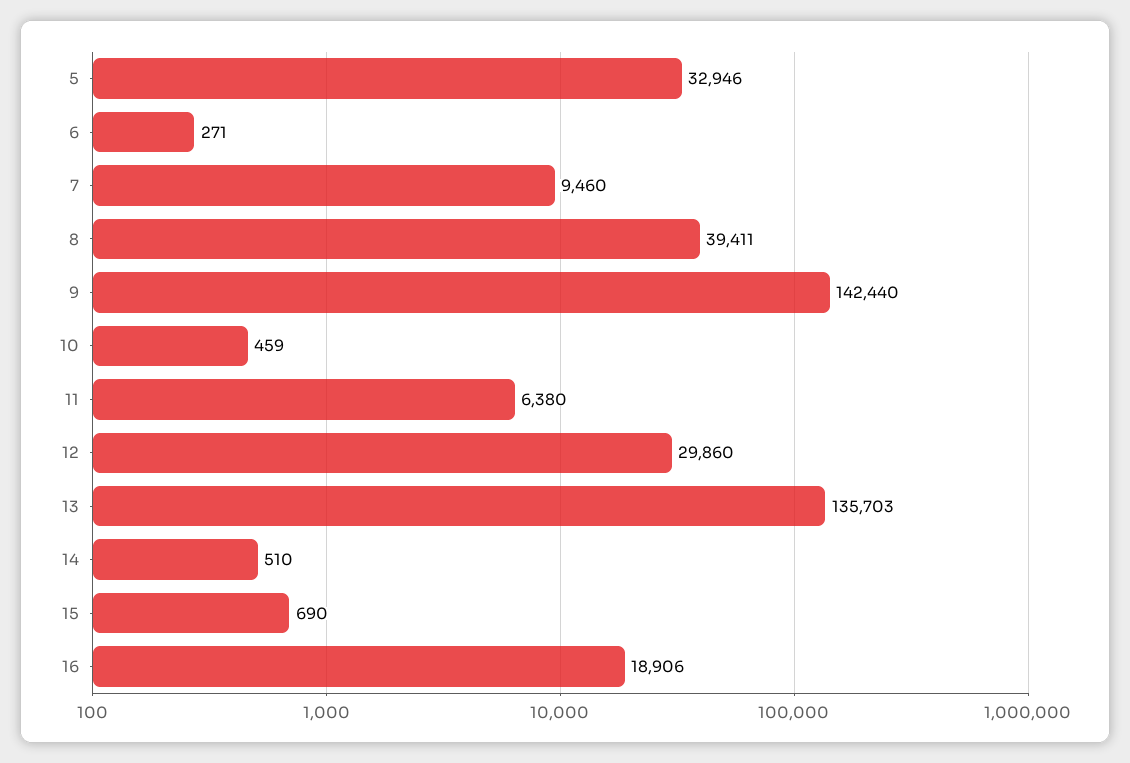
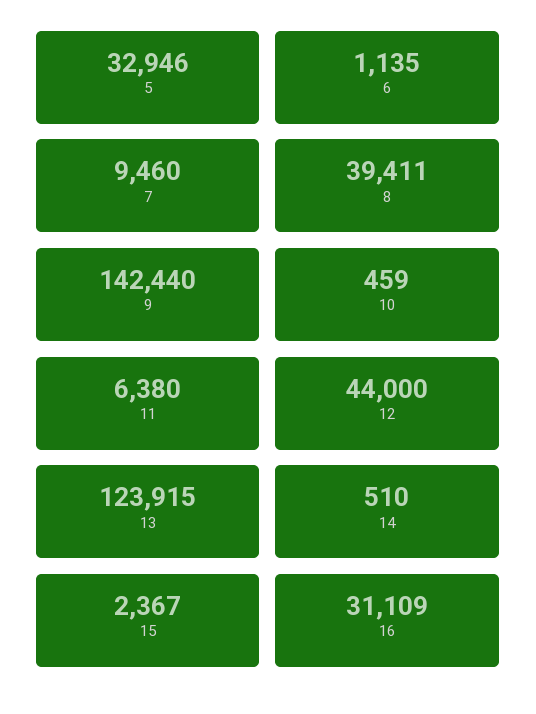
  {
    "5": 32946,
-   "6": 271,
+   "6": 1135,
    "7": 9460,
    "8": 39411,
    "9": 142440,
    "10": 459,
    "11": 6380,
-   "12": 29860,
+   "12": 44000,
-   "13": 135703,
+   "13": 123915,
    "14": 510,
-   "15": 690,
+   "15": 2367,
-   "16": 18906
+   "16": 31109
  }

